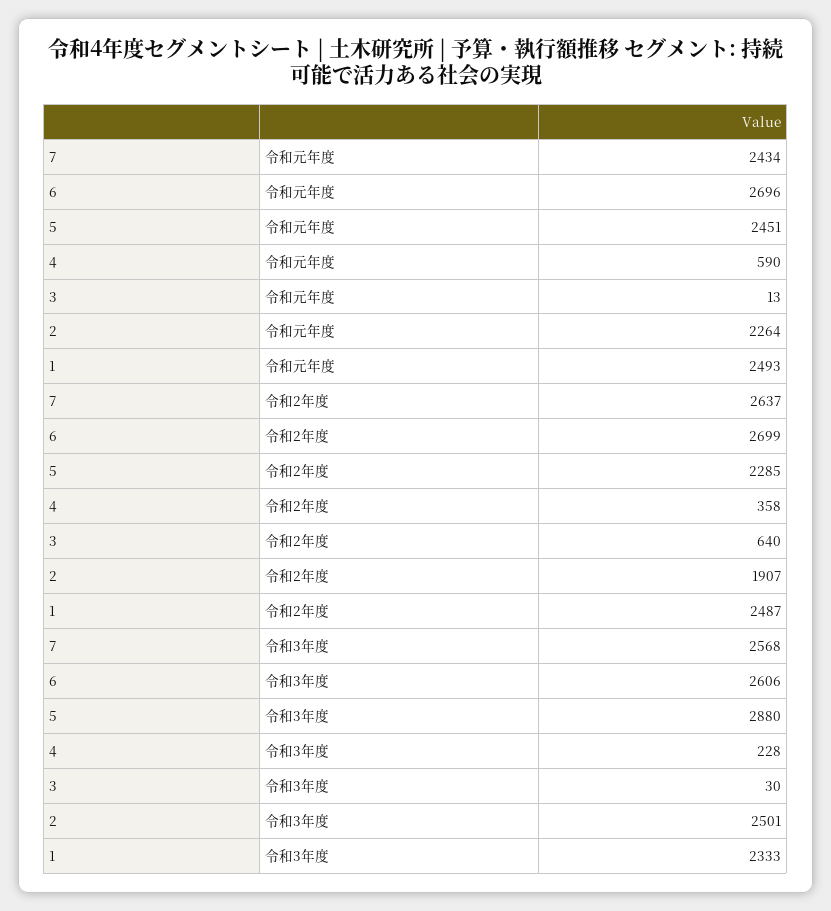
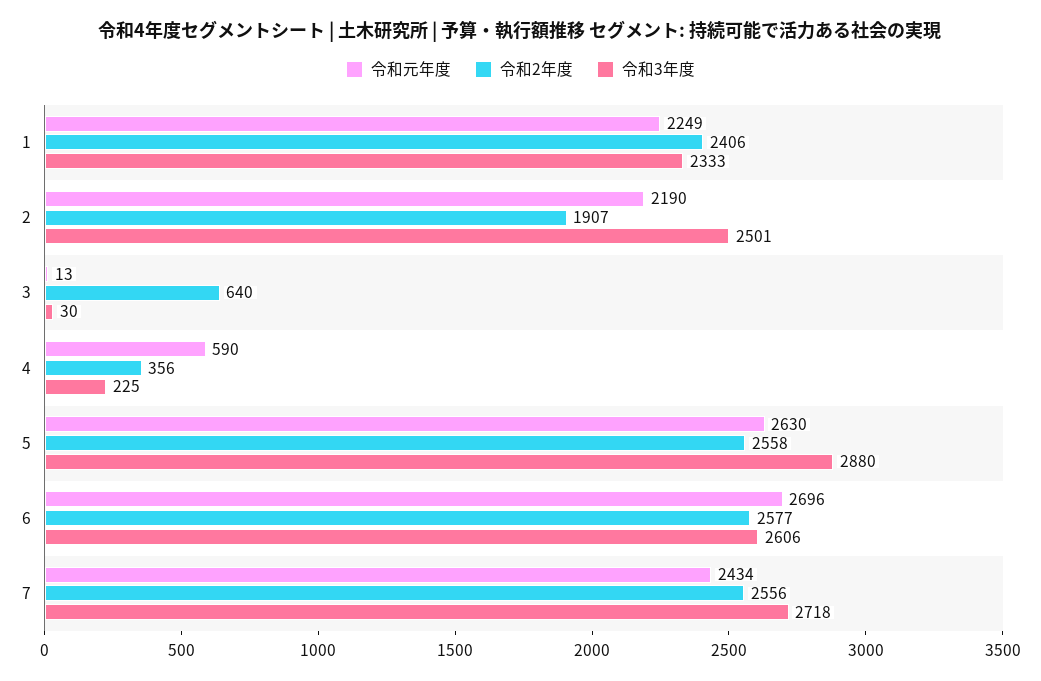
  {
    "令和元年度": {
      "7": 2434,
      "6": 2696,
-     "5": 2451,
+     "5": 2630,
      "4": 590,
      "3": 13,
-     "2": 2264,
+     "2": 2190,
-     "1": 2493
+     "1": 2249
    },
    "令和2年度": {
-     "7": 2637,
+     "7": 2556,
-     "6": 2699,
+     "6": 2577,
-     "5": 2285,
+     "5": 2558,
-     "4": 358,
+     "4": 356,
      "3": 640,
      "2": 1907,
-     "1": 2487
+     "1": 2406
    },
    "令和3年度": {
-     "7": 2568,
+     "7": 2718,
      "6": 2606,
      "5": 2880,
-     "4": 228,
+     "4": 225,
      "3": 30,
      "2": 2501,
      "1": 2333
    }
  }

